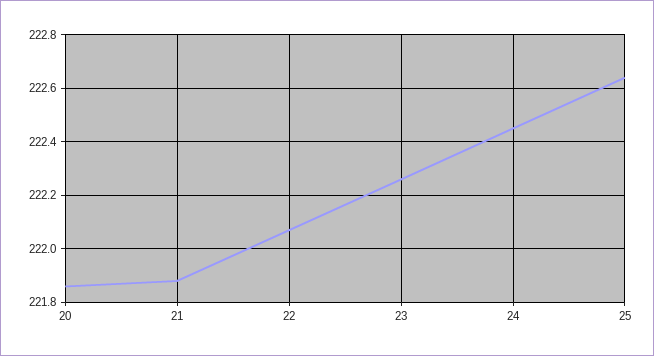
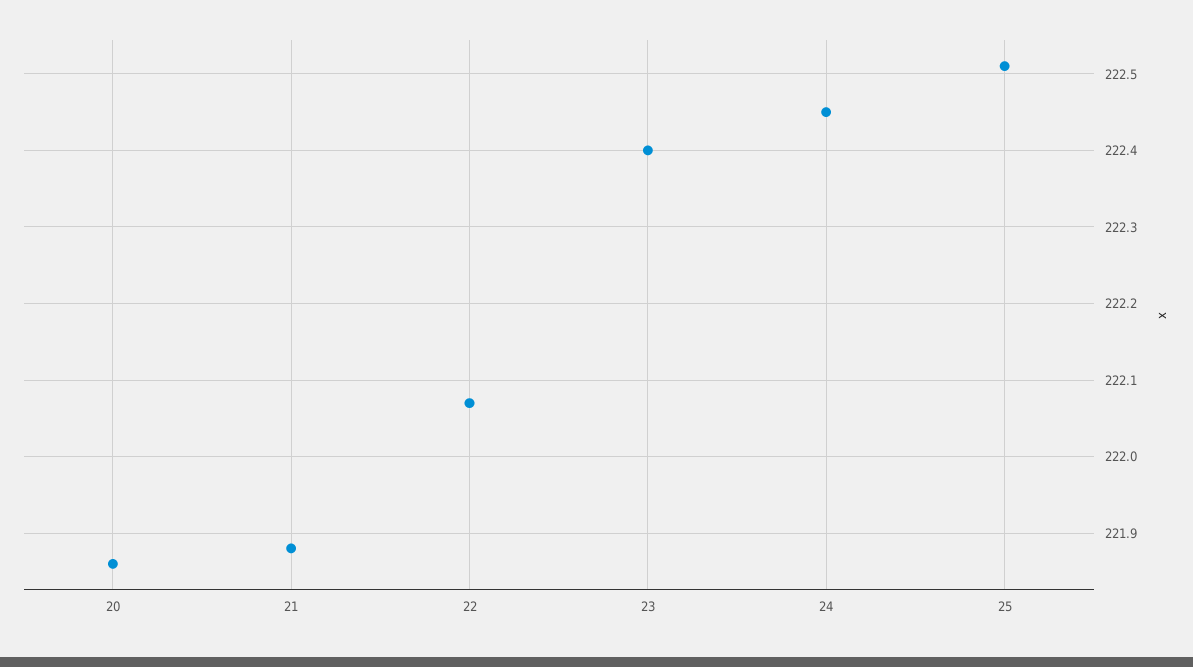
  {
    "20": 221.86,
    "21": 221.88,
    "22": 222.07,
-   "23": 222.25,
+   "23": 222.4,
    "24": 222.45,
-   "25": 222.65
+   "25": 222.51
  }

